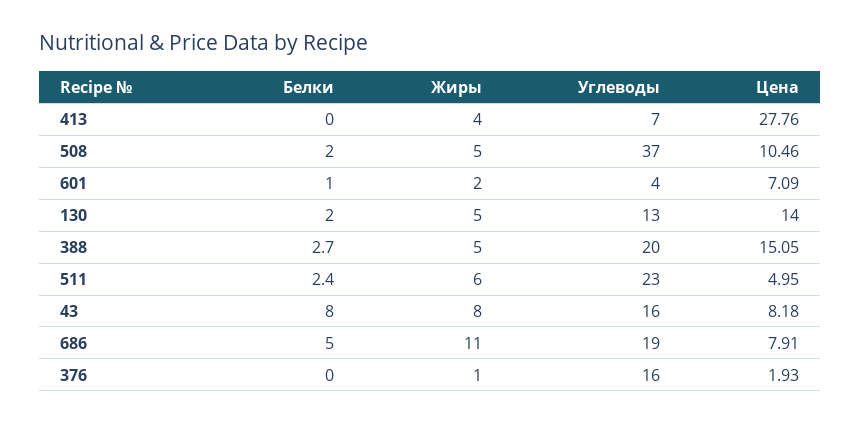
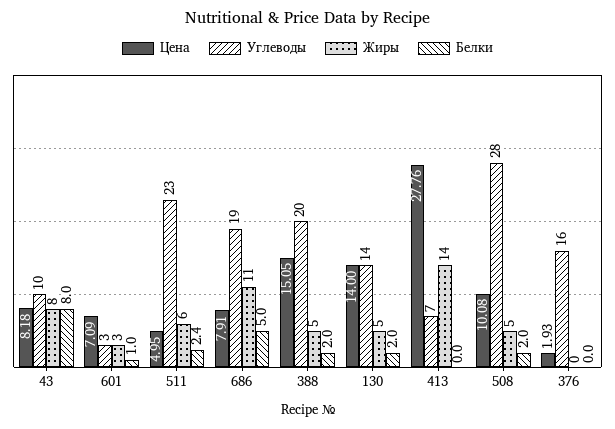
  {
    "Белки": {
      "413": 0,
      "508": 2,
      "601": 1,
      "130": 2,
-     "388": 2.7,
+     "388": 2,
      "511": 2.4,
      "43": 8,
      "686": 5,
      "376": 0
    },
    "Жиры": {
-     "413": 4,
+     "413": 14,
      "508": 5,
-     "601": 2,
+     "601": 3,
      "130": 5,
      "388": 5,
      "511": 6,
      "43": 8,
      "686": 11,
-     "376": 1
+     "376": 0
    },
    "Углеводы": {
      "413": 7,
-     "508": 37,
+     "508": 28,
-     "601": 4,
+     "601": 3,
-     "130": 13,
+     "130": 14,
      "388": 20,
      "511": 23,
-     "43": 16,
+     "43": 10,
      "686": 19,
      "376": 16
    },
    "Цена": {
      "413": 27.76,
-     "508": 10.46,
+     "508": 10.08,
      "601": 7.09,
      "130": 14,
      "388": 15.05,
      "511": 4.95,
      "43": 8.18,
      "686": 7.91,
      "376": 1.93
    }
  }

